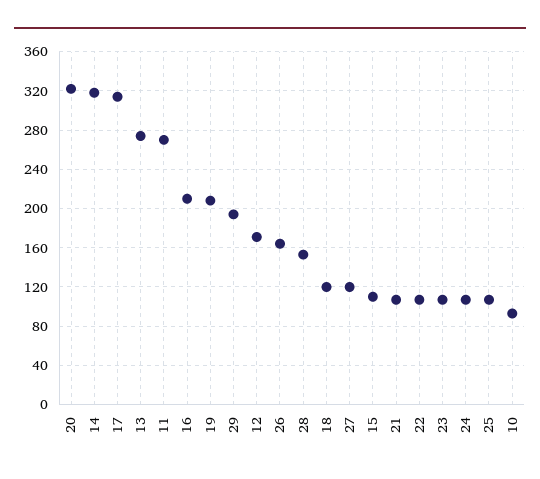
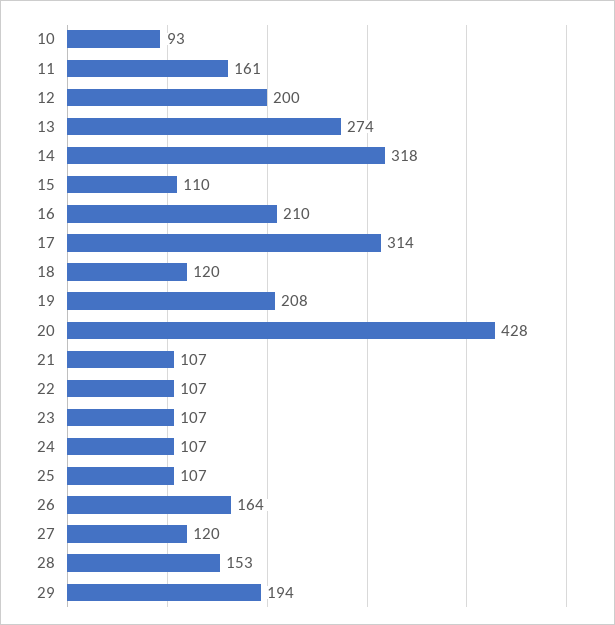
  {
-   "20": 320,
+   "20": 428,
    "14": 318,
    "17": 314,
    "13": 274,
-   "11": 270,
+   "11": 161,
    "16": 210,
    "19": 208,
    "29": 194,
-   "12": 170,
+   "12": 200,
    "26": 164,
    "28": 153,
    "18": 120,
    "27": 120,
    "15": 110,
    "21": 107,
    "22": 107,
    "23": 107,
    "24": 107,
    "25": 107,
    "10": 93
  }

